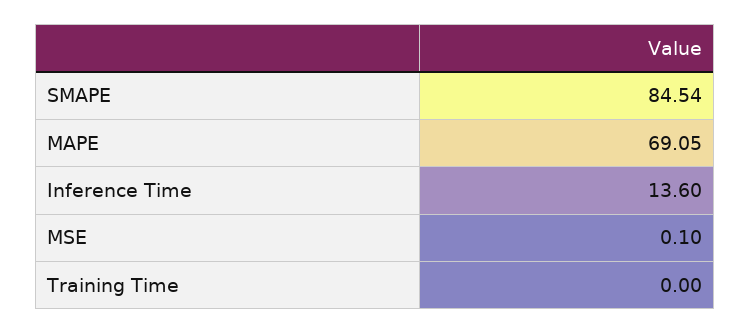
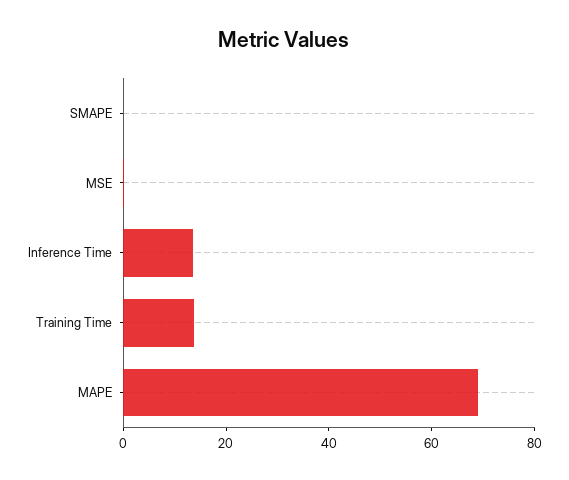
  {
-   "SMAPE": 84.54,
+   "SMAPE": 0,
    "MAPE": 69.05,
    "Inference Time": 13.6,
    "MSE": 0.1,
-   "Training Time": 0
+   "Training Time": 15
  }

